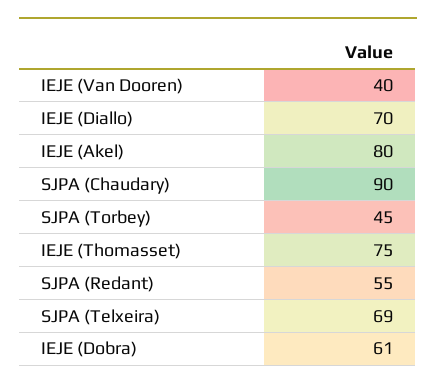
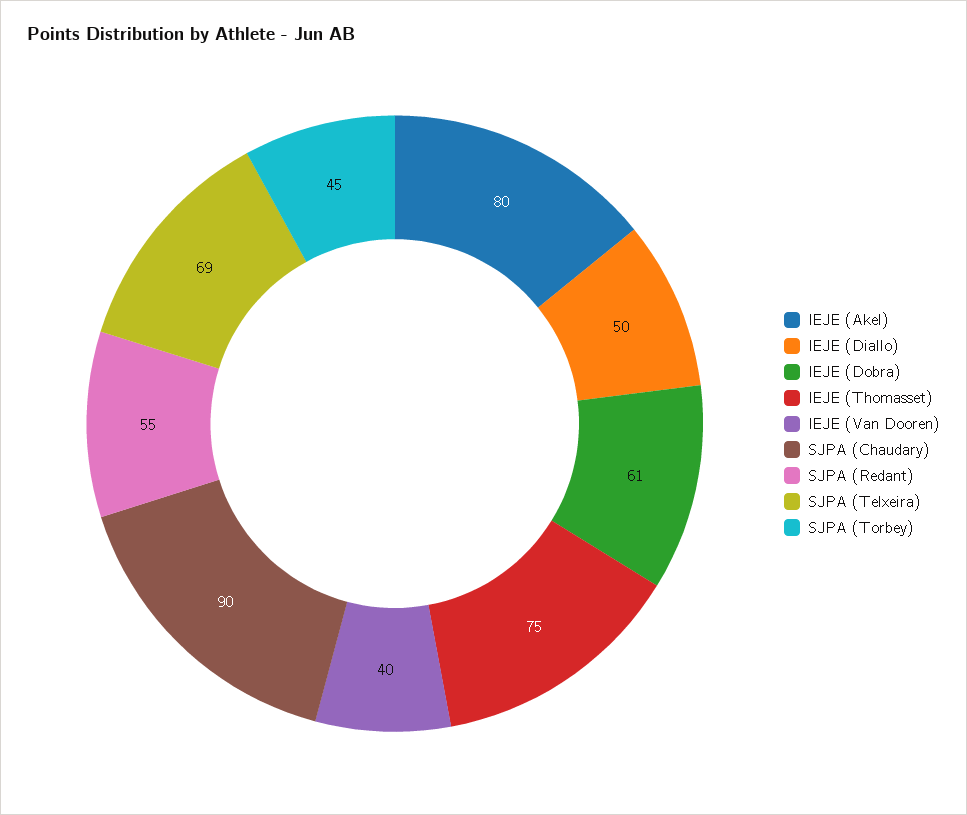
  {
    "IEJE (Van Dooren)": 40,
-   "IEJE (Diallo)": 70,
+   "IEJE (Diallo)": 50,
    "IEJE (Akel)": 80,
    "SJPA (Chaudary)": 90,
    "SJPA (Torbey)": 45,
    "IEJE (Thomasset)": 75,
    "SJPA (Redant)": 55,
    "SJPA (Telxeira)": 69,
    "IEJE (Dobra)": 61
  }

